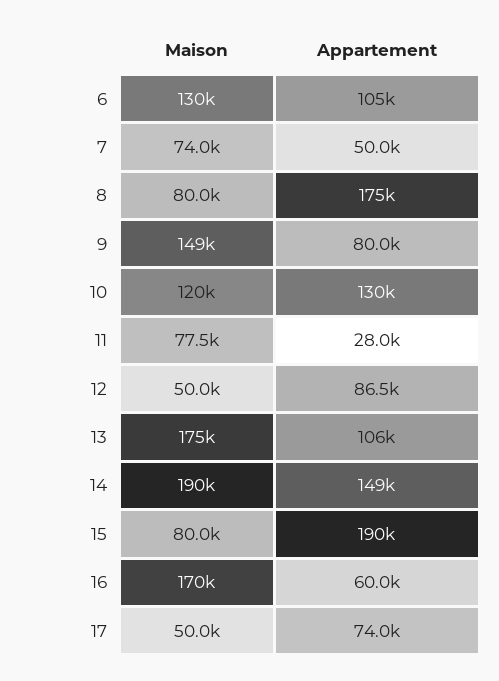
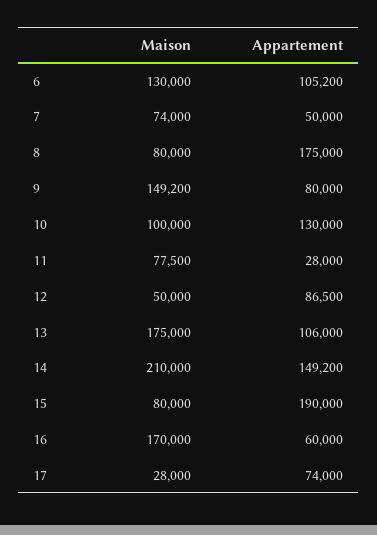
  {
    "Maison": {
      "6": 130000,
      "7": 74000,
      "8": 80000,
      "9": 149200,
-     "10": 120000,
+     "10": 100000,
      "11": 77500,
      "12": 50000,
      "13": 175000,
-     "14": 190000,
+     "14": 210000,
      "15": 80000,
      "16": 170000,
-     "17": 50000
+     "17": 28000
    },
    "Appartement": {
      "6": 105200,
      "7": 50000,
      "8": 175000,
      "9": 80000,
      "10": 130000,
      "11": 28000,
      "12": 86500,
      "13": 106000,
      "14": 149200,
      "15": 190000,
      "16": 60000,
      "17": 74000
    }
  }

